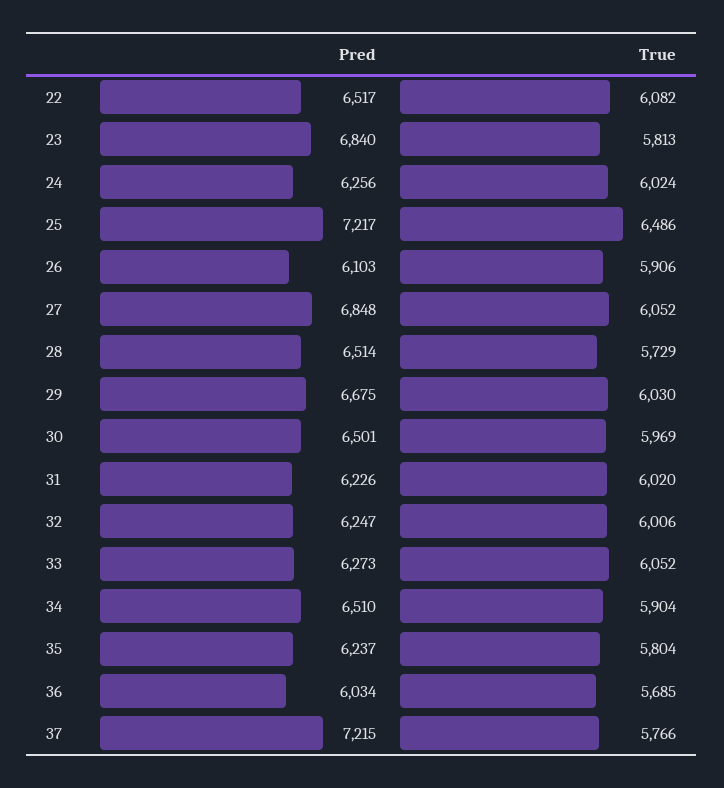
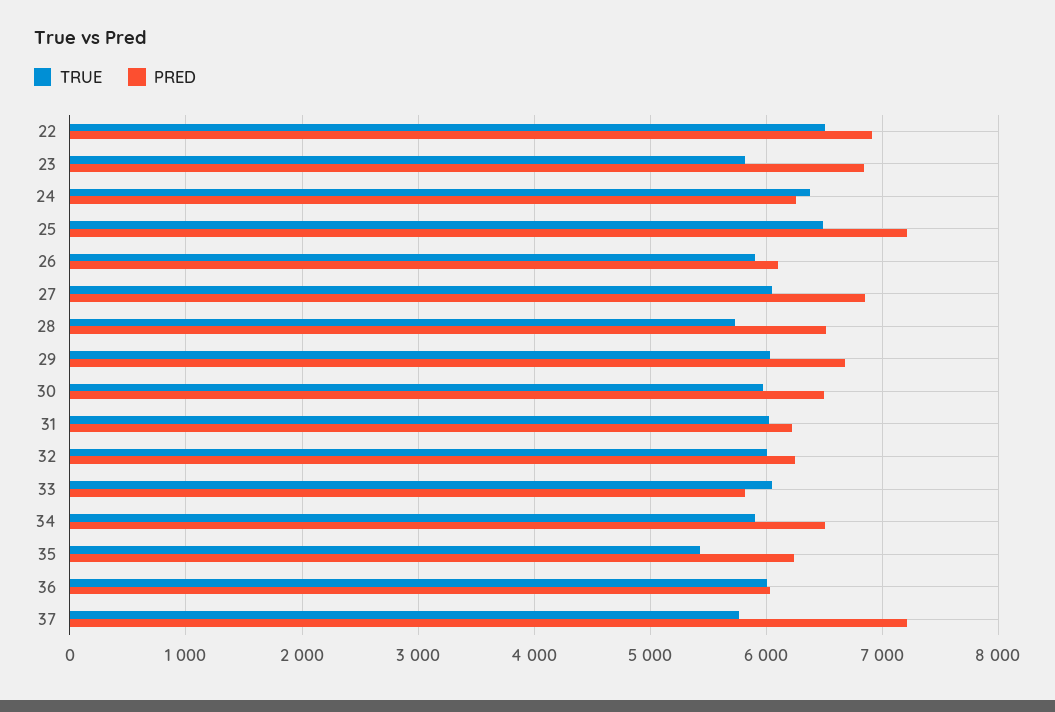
  {
    "Pred": {
-     "22": 6517,
+     "22": 6900,
      "23": 6840,
      "24": 6256,
      "25": 7217,
      "26": 6103,
      "27": 6848,
      "28": 6514,
      "29": 6675,
      "30": 6501,
      "31": 6226,
      "32": 6247,
-     "33": 6273,
+     "33": 5800,
      "34": 6510,
      "35": 6237,
      "36": 6034,
      "37": 7215
    },
    "True": {
-     "22": 6082,
+     "22": 6500,
      "23": 5813,
-     "24": 6024,
+     "24": 6400,
      "25": 6486,
      "26": 5906,
      "27": 6052,
      "28": 5729,
      "29": 6030,
      "30": 5969,
      "31": 6020,
      "32": 6006,
      "33": 6052,
      "34": 5904,
-     "35": 5804,
+     "35": 5400,
-     "36": 5685,
+     "36": 6000,
      "37": 5766
    }
  }

